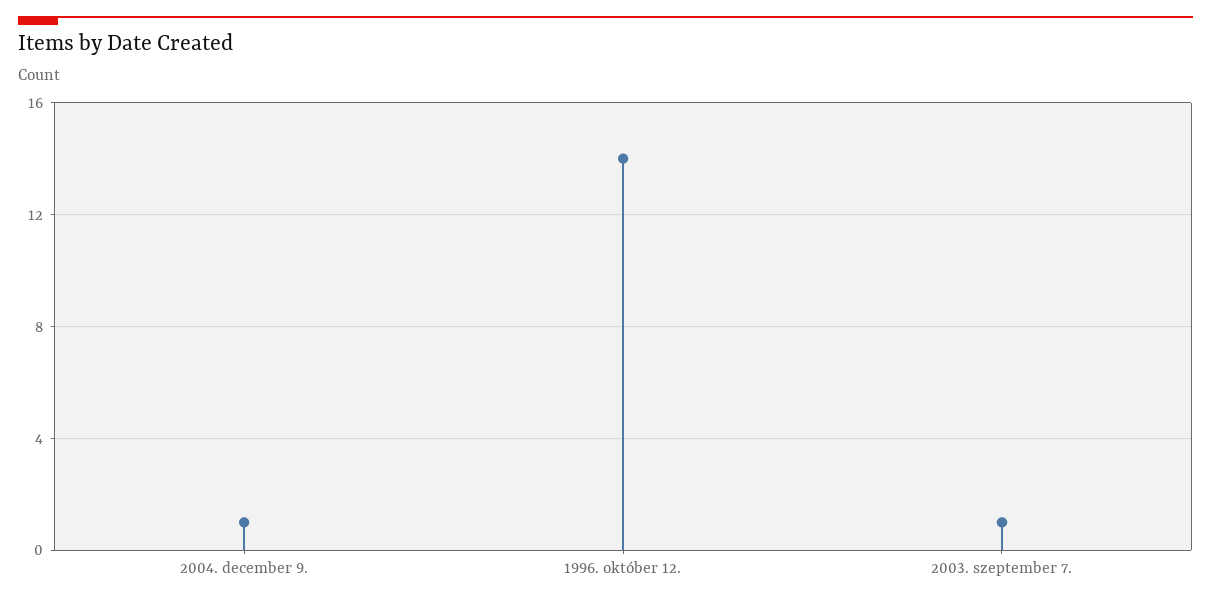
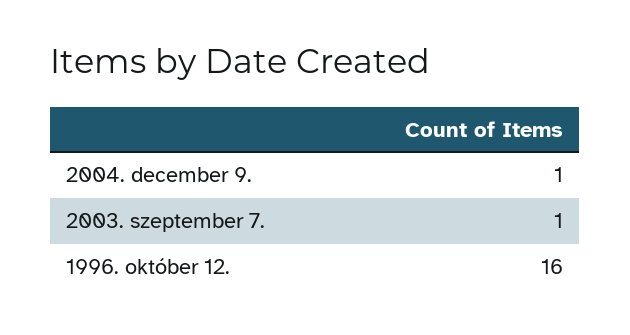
  {
    "2004. december 9.": 1,
-   "1996. október 12.": 14,
+   "1996. október 12.": 16,
    "2003. szeptember 7.": 1
  }

